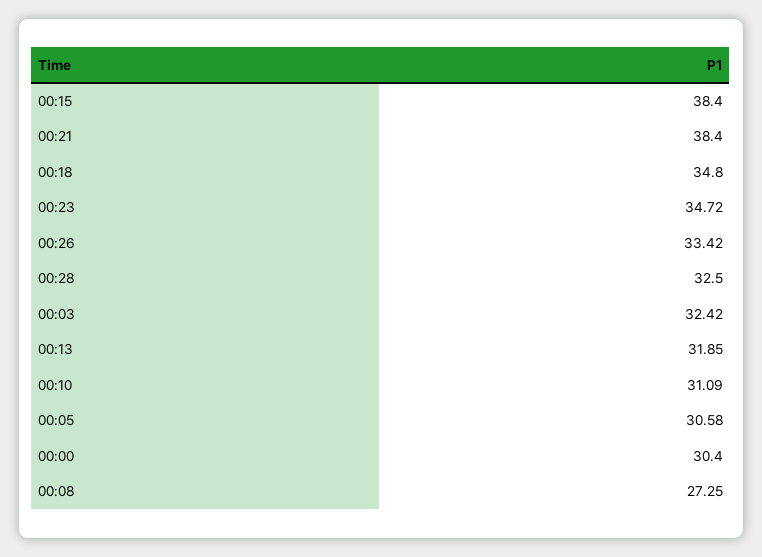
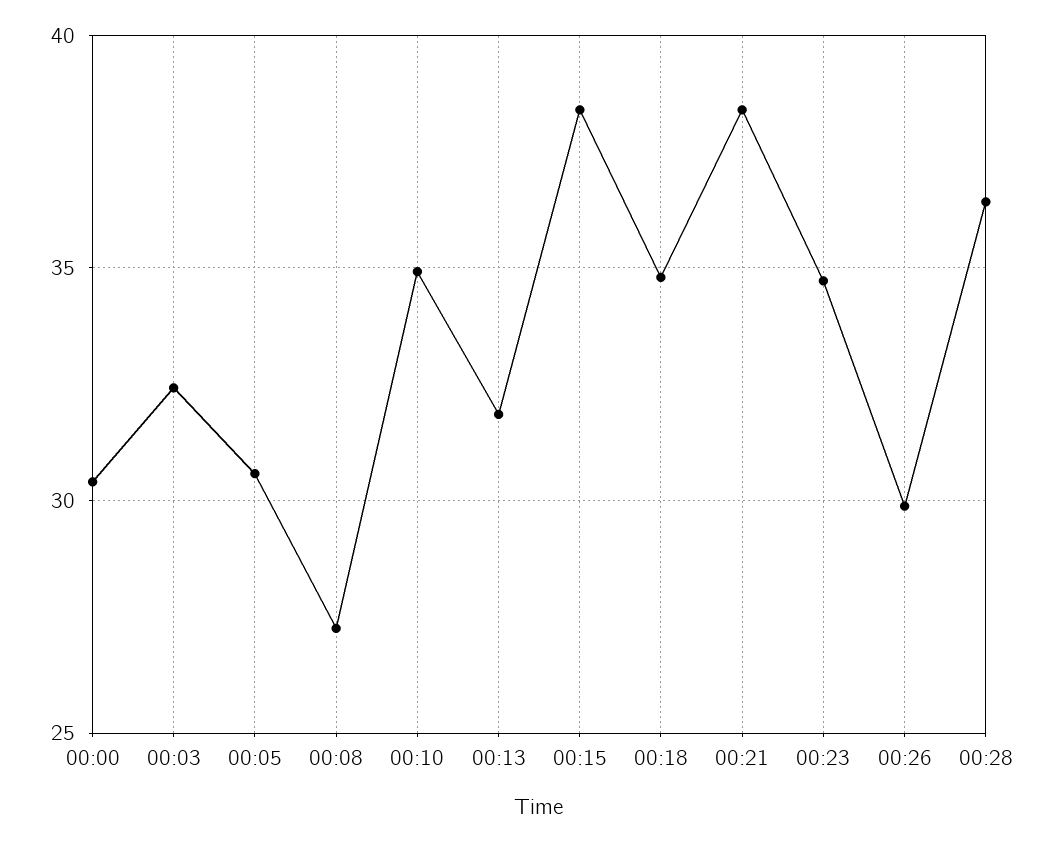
  {
    "00:15": 38.4,
    "00:21": 38.4,
    "00:18": 34.8,
    "00:23": 34.72,
-   "00:26": 33.42,
+   "00:26": 30,
-   "00:28": 32.5,
+   "00:28": 36.5,
    "00:03": 32.42,
    "00:13": 31.85,
-   "00:10": 31.09,
+   "00:10": 35,
    "00:05": 30.58,
    "00:00": 30.4,
    "00:08": 27.25
  }

